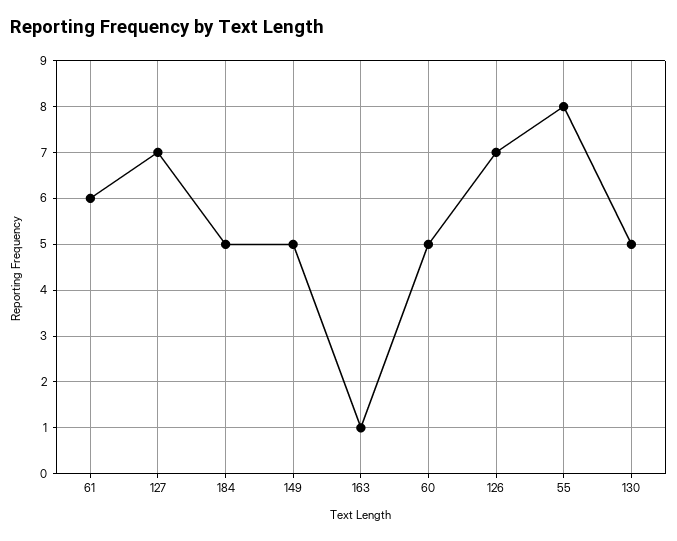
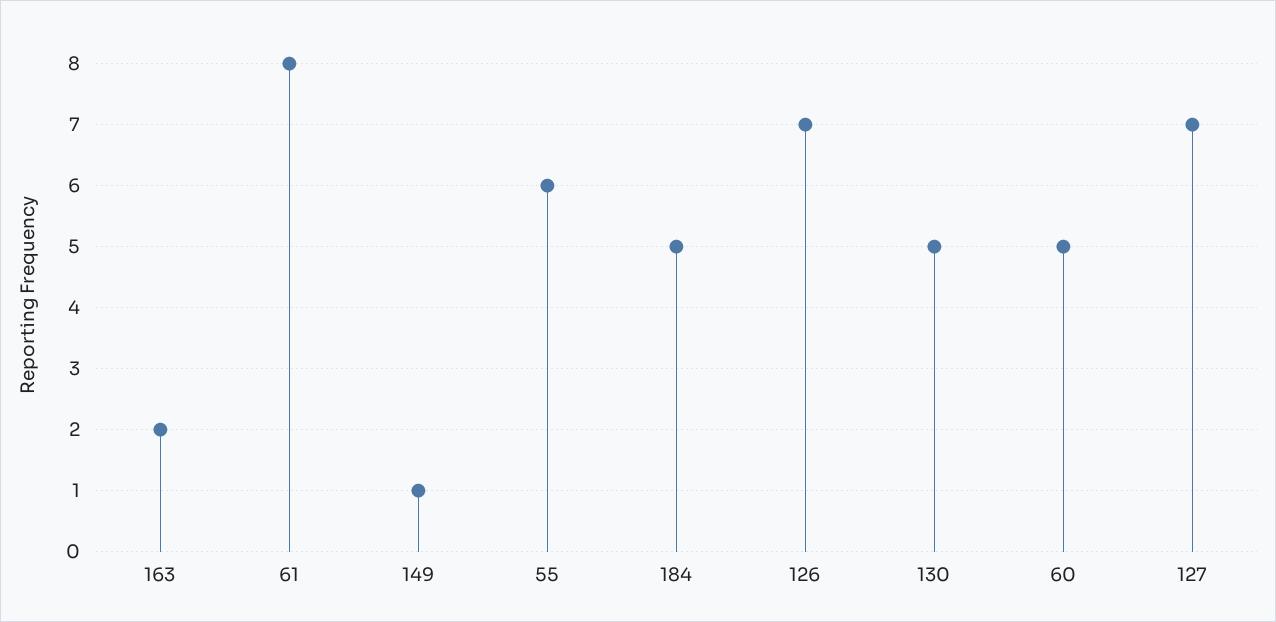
  {
-   "61": 6,
+   "61": 8,
    "127": 7,
    "184": 5,
-   "149": 5,
+   "149": 1,
-   "163": 1,
+   "163": 2,
    "60": 5,
    "126": 7,
-   "55": 8,
+   "55": 6,
    "130": 5
  }

